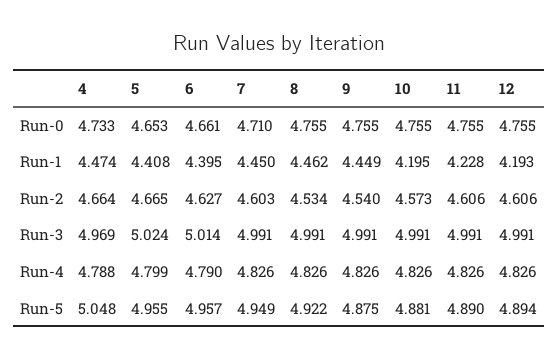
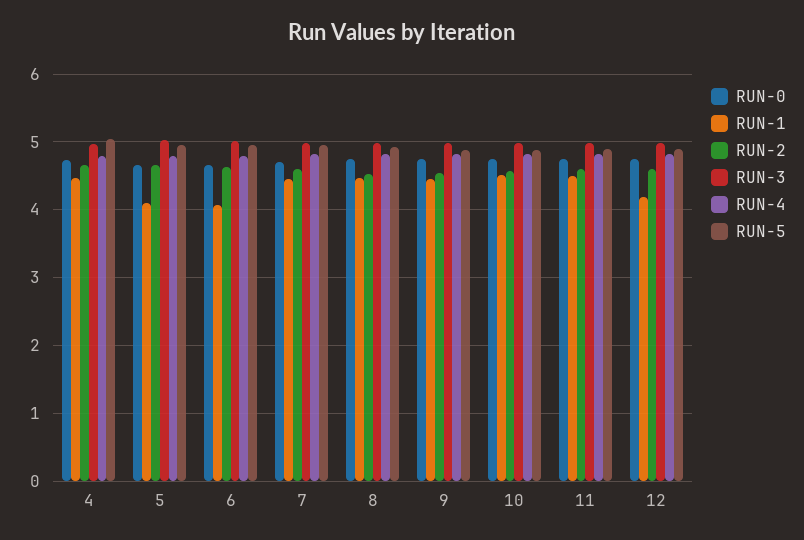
  {
    "Run-0": {
      "4": 4.733,
      "5": 4.653,
      "6": 4.661,
      "7": 4.71,
      "8": 4.755,
      "9": 4.755,
      "10": 4.755,
      "11": 4.755,
      "12": 4.755
    },
    "Run-1": {
      "4": 4.474,
-     "5": 4.408,
+     "5": 4.1,
-     "6": 4.395,
+     "6": 4.1,
      "7": 4.45,
      "8": 4.462,
      "9": 4.449,
-     "10": 4.195,
+     "10": 4.5,
-     "11": 4.228,
+     "11": 4.5,
      "12": 4.193
    },
    "Run-2": {
      "4": 4.664,
      "5": 4.665,
      "6": 4.627,
      "7": 4.603,
      "8": 4.534,
      "9": 4.54,
      "10": 4.573,
      "11": 4.606,
      "12": 4.606
    },
    "Run-3": {
      "4": 4.969,
      "5": 5.024,
      "6": 5.014,
      "7": 4.991,
      "8": 4.991,
      "9": 4.991,
      "10": 4.991,
      "11": 4.991,
      "12": 4.991
    },
    "Run-4": {
      "4": 4.788,
      "5": 4.799,
      "6": 4.79,
      "7": 4.826,
      "8": 4.826,
      "9": 4.826,
      "10": 4.826,
      "11": 4.826,
      "12": 4.826
    },
    "Run-5": {
      "4": 5.048,
      "5": 4.955,
      "6": 4.957,
      "7": 4.949,
      "8": 4.922,
      "9": 4.875,
      "10": 4.881,
      "11": 4.89,
      "12": 4.894
    }
  }

